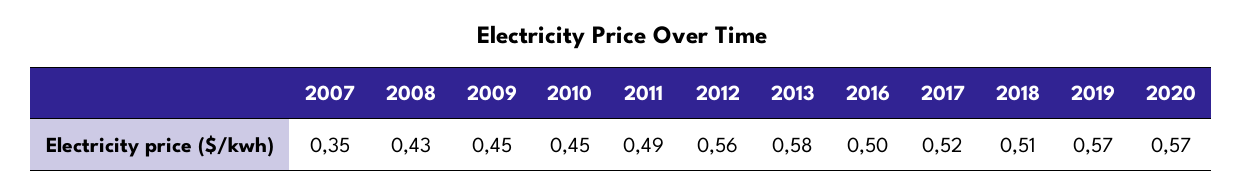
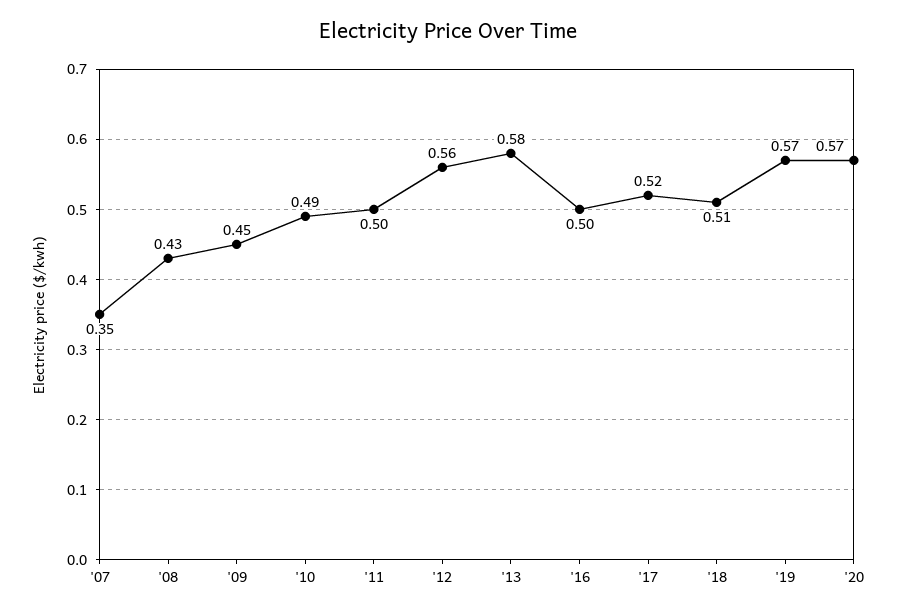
  {
    "2007": 0.35,
    "2008": 0.43,
    "2009": 0.45,
-   "2010": 0.45,
+   "2010": 0.49,
-   "2011": 0.49,
+   "2011": 0.5,
    "2012": 0.56,
    "2013": 0.58,
    "2016": 0.5,
    "2017": 0.52,
    "2018": 0.51,
    "2019": 0.57,
    "2020": 0.57
  }

